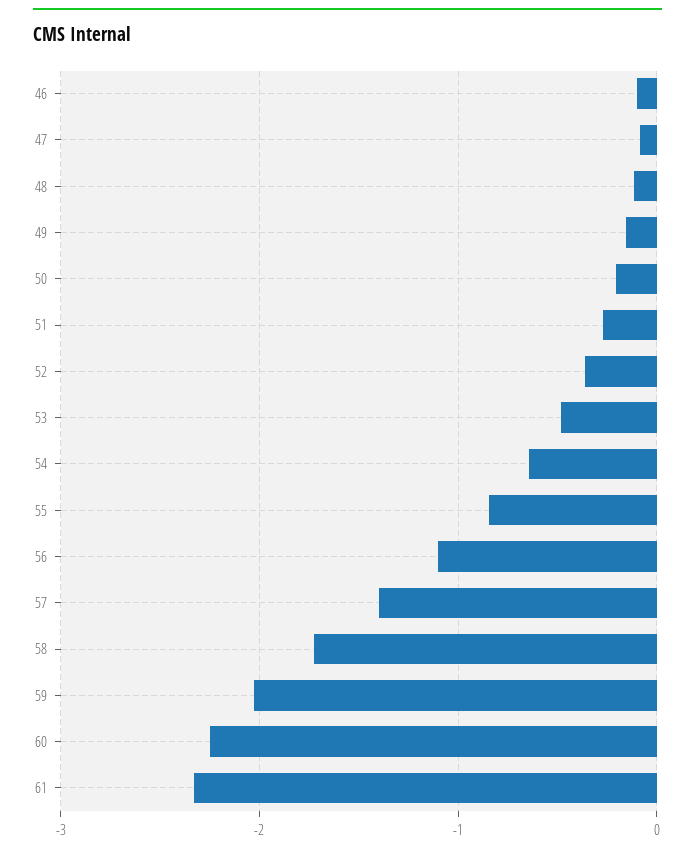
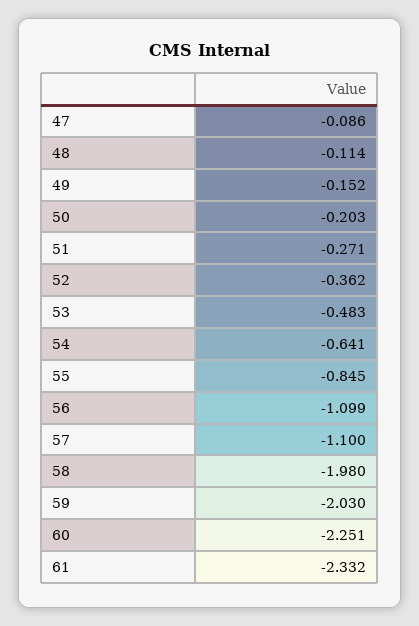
  {
-   "46": -0.1,
    "47": -0.086,
    "48": -0.114,
    "49": -0.152,
    "50": -0.203,
    "51": -0.271,
    "52": -0.362,
    "53": -0.483,
    "54": -0.641,
    "55": -0.845,
    "56": -1.099,
-   "57": -1.4,
+   "57": -1.1,
-   "58": -1.7,
+   "58": -1.98,
    "59": -2.03,
    "60": -2.251,
    "61": -2.332
  }

